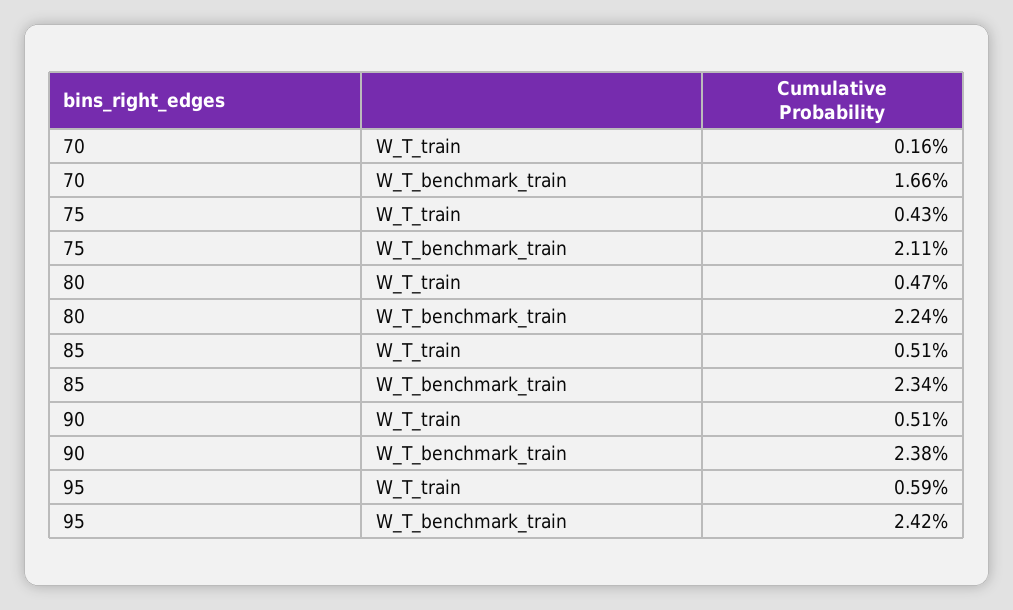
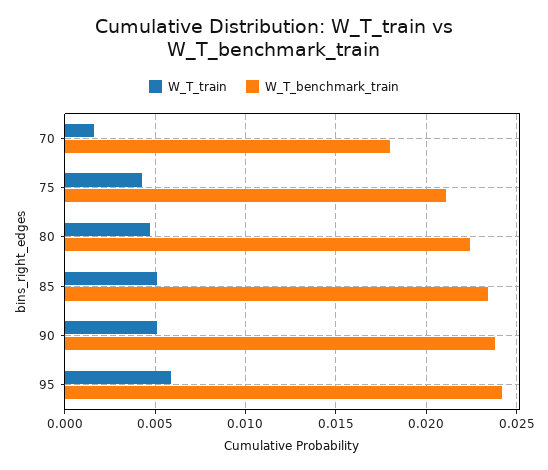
  {
    "W_T_train": {
      "70": 0.0016,
      "75": 0.0043,
      "80": 0.0047,
      "85": 0.0051,
      "90": 0.0051,
      "95": 0.0059
    },
    "W_T_benchmark_train": {
-     "70": 0.0166,
+     "70": 0.018,
      "75": 0.0211,
      "80": 0.0224,
      "85": 0.0234,
      "90": 0.0238,
      "95": 0.0242
    }
  }

